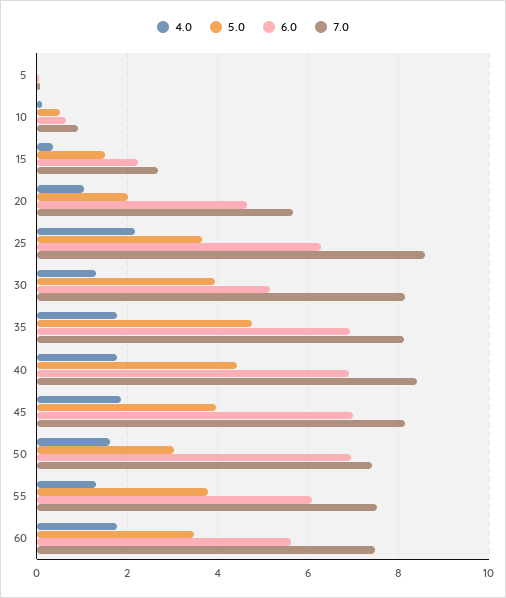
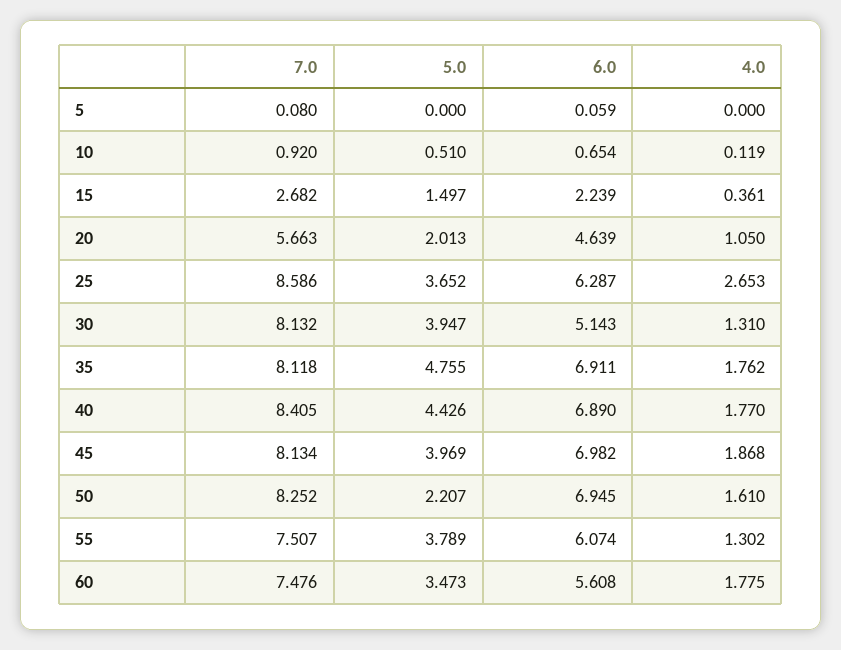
  {
    "4.0": {
      "5": 0,
      "10": 0.119,
      "15": 0.361,
      "20": 1.05,
-     "25": 2.2,
+     "25": 2.653,
      "30": 1.31,
      "35": 1.762,
      "40": 1.77,
      "45": 1.868,
      "50": 1.61,
      "55": 1.302,
      "60": 1.775
    },
    "5.0": {
      "5": 0,
      "10": 0.51,
      "15": 1.497,
      "20": 2.013,
      "25": 3.652,
      "30": 3.947,
      "35": 4.755,
      "40": 4.426,
      "45": 3.969,
-     "50": 3,
+     "50": 2.207,
      "55": 3.789,
      "60": 3.473
    },
    "6.0": {
      "5": 0.059,
      "10": 0.654,
      "15": 2.239,
      "20": 4.639,
      "25": 6.287,
      "30": 5.143,
      "35": 6.911,
      "40": 6.89,
      "45": 6.982,
      "50": 6.945,
      "55": 6.074,
      "60": 5.608
    },
    "7.0": {
      "5": 0.08,
      "10": 0.92,
      "15": 2.682,
      "20": 5.663,
      "25": 8.586,
      "30": 8.132,
      "35": 8.118,
      "40": 8.405,
      "45": 8.134,
-     "50": 7.4,
+     "50": 8.252,
      "55": 7.507,
      "60": 7.476
    }
  }

